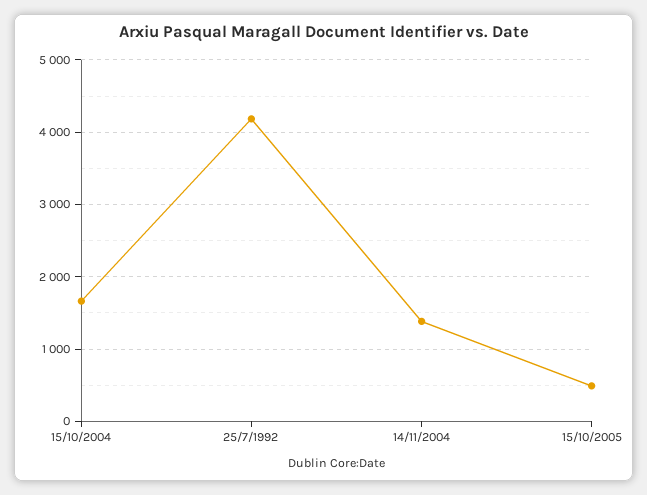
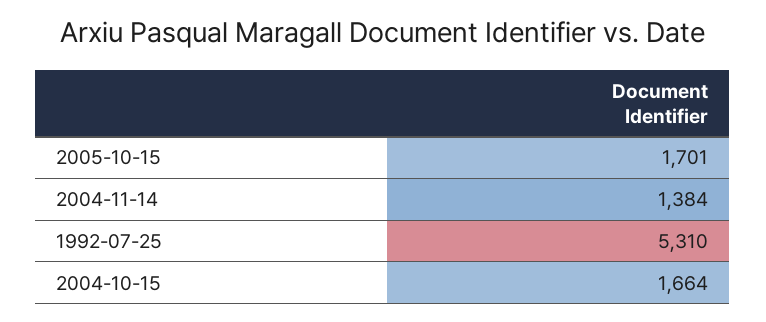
  {
    "15/10/2004": 1664,
-   "25/7/1992": 4200,
+   "25/7/1992": 5310,
    "14/11/2004": 1384,
-   "15/10/2005": 500
+   "15/10/2005": 1701
  }

